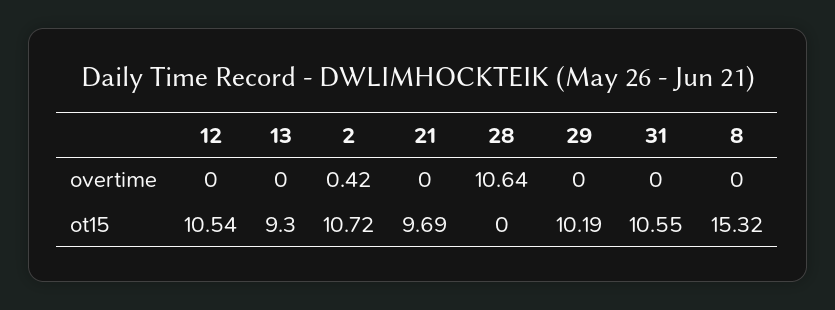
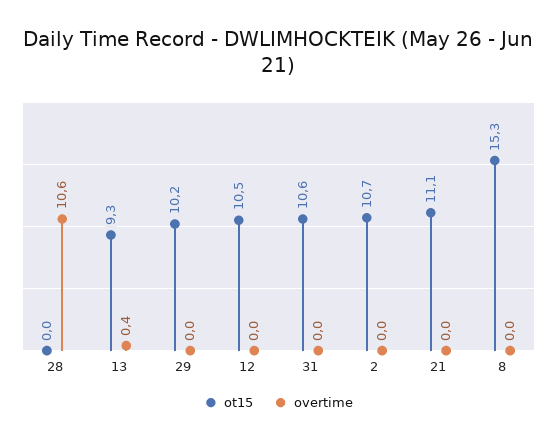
  {
    "overtime": {
      "12": 0,
-     "13": 0,
+     "13": 0.4,
-     "2": 0.42,
+     "2": 0,
      "21": 0,
      "28": 10.64,
      "29": 0,
      "31": 0,
      "8": 0
    },
    "ot15": {
      "12": 10.54,
      "13": 9.3,
      "2": 10.72,
-     "21": 9.69,
+     "21": 11.1,
      "28": 0,
      "29": 10.19,
      "31": 10.55,
      "8": 15.32
    }
  }

